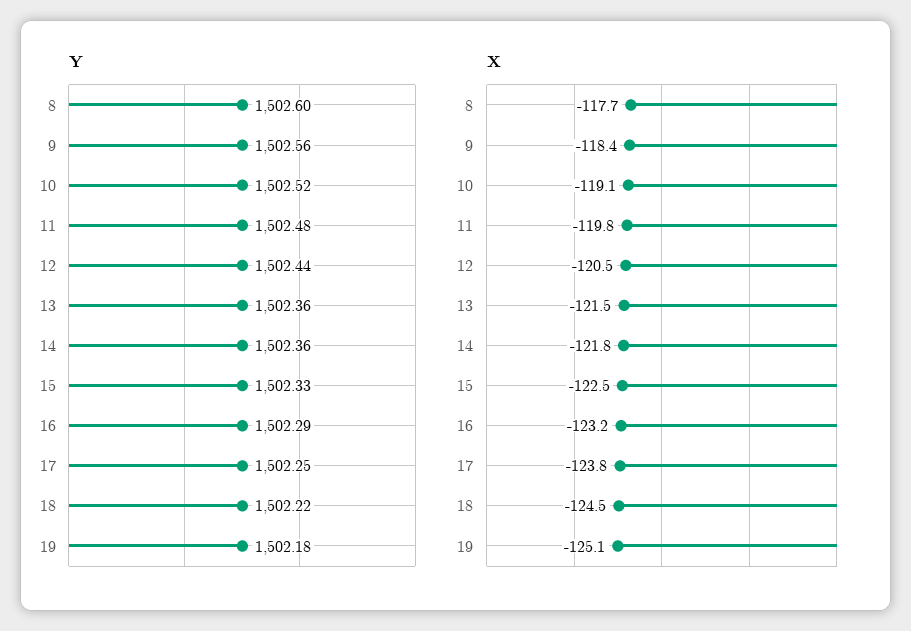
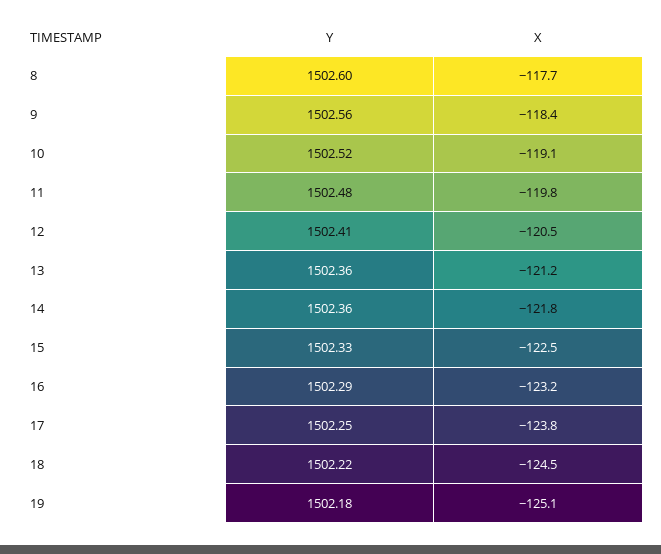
  {
    "Y": {
      "8": 1502.6,
      "9": 1502.56,
      "10": 1502.52,
      "11": 1502.48,
-     "12": 1502.44,
+     "12": 1502.41,
      "13": 1502.36,
      "14": 1502.36,
      "15": 1502.33,
      "16": 1502.29,
      "17": 1502.25,
      "18": 1502.22,
      "19": 1502.18
    },
    "X": {
      "8": -117.7,
      "9": -118.4,
      "10": -119.1,
      "11": -119.8,
      "12": -120.5,
-     "13": -121.5,
+     "13": -121.2,
      "14": -121.8,
      "15": -122.5,
      "16": -123.2,
      "17": -123.8,
      "18": -124.5,
      "19": -125.1
    }
  }

